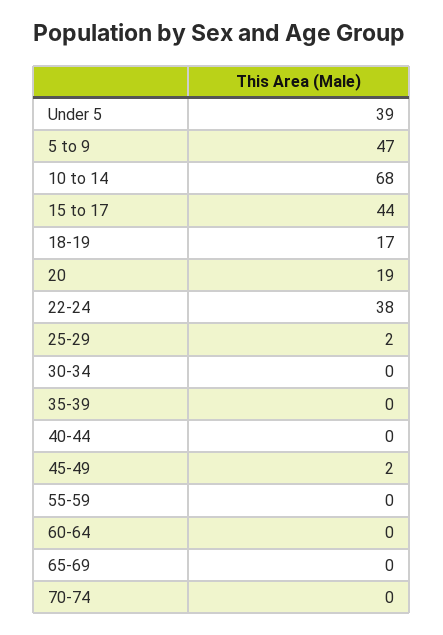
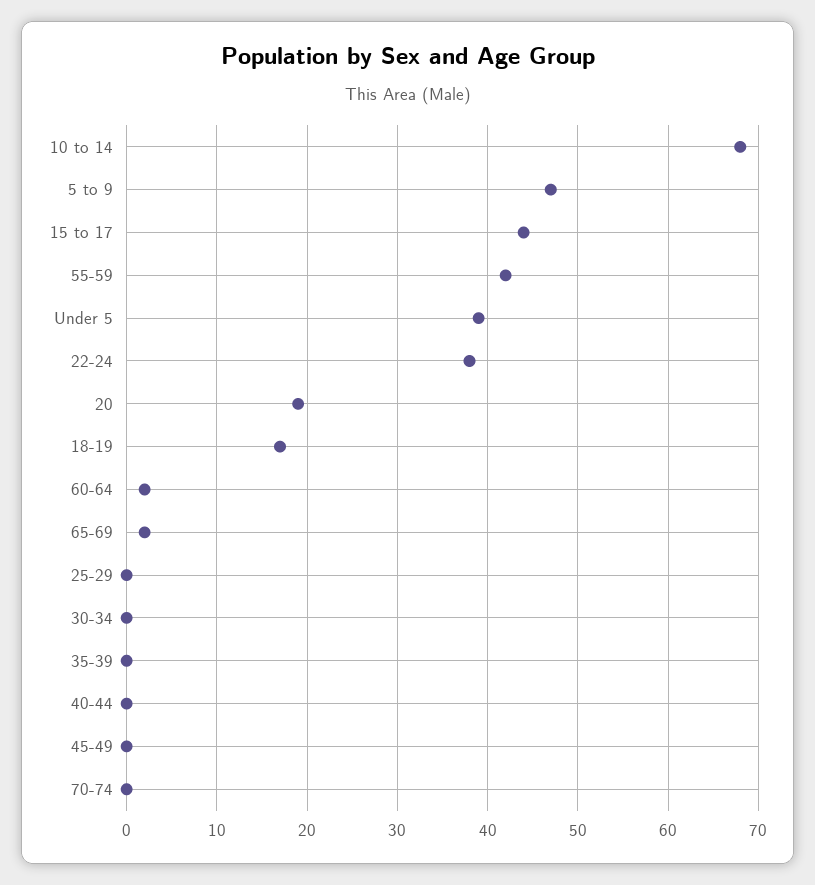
  {
    "Under 5": 39,
    "5 to 9": 47,
    "10 to 14": 68,
    "15 to 17": 44,
    "18-19": 17,
    "20": 19,
    "22-24": 38,
-   "25-29": 2,
+   "25-29": 0,
    "30-34": 0,
    "35-39": 0,
    "40-44": 0,
-   "45-49": 2,
+   "45-49": 0,
-   "55-59": 0,
+   "55-59": 42,
-   "60-64": 0,
+   "60-64": 2,
-   "65-69": 0,
+   "65-69": 2,
    "70-74": 0
  }

